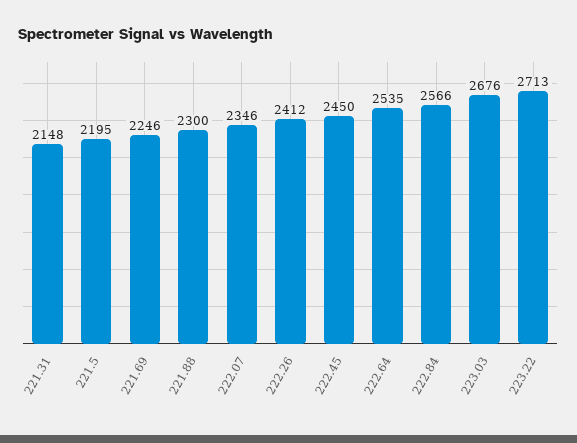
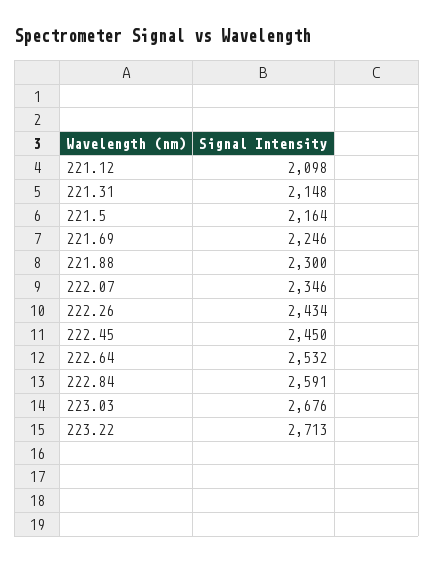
  {
    "221.31": 2148,
-   "221.5": 2195,
+   "221.5": 2164,
    "221.69": 2246,
    "221.88": 2300,
    "222.07": 2346,
-   "222.26": 2412,
+   "222.26": 2434,
    "222.45": 2450,
-   "222.64": 2535,
+   "222.64": 2532,
-   "222.84": 2566,
+   "222.84": 2591,
    "223.03": 2676,
-   "223.22": 2713
+   "223.22": 2713,
+   "221.12": 2098
  }

